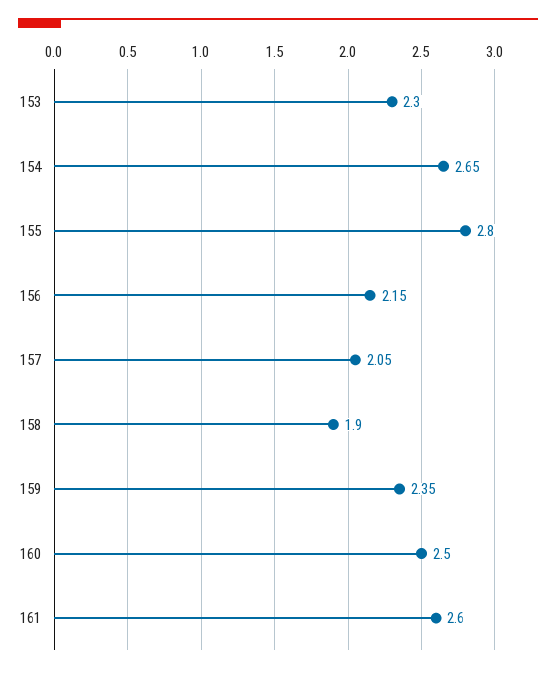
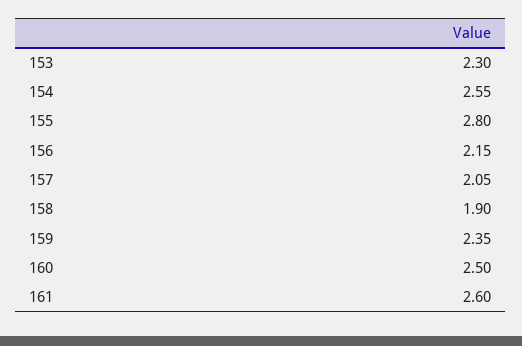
  {
    "153": 2.3,
-   "154": 2.65,
+   "154": 2.55,
    "155": 2.8,
    "156": 2.15,
    "157": 2.05,
    "158": 1.9,
    "159": 2.35,
    "160": 2.5,
    "161": 2.6
  }

